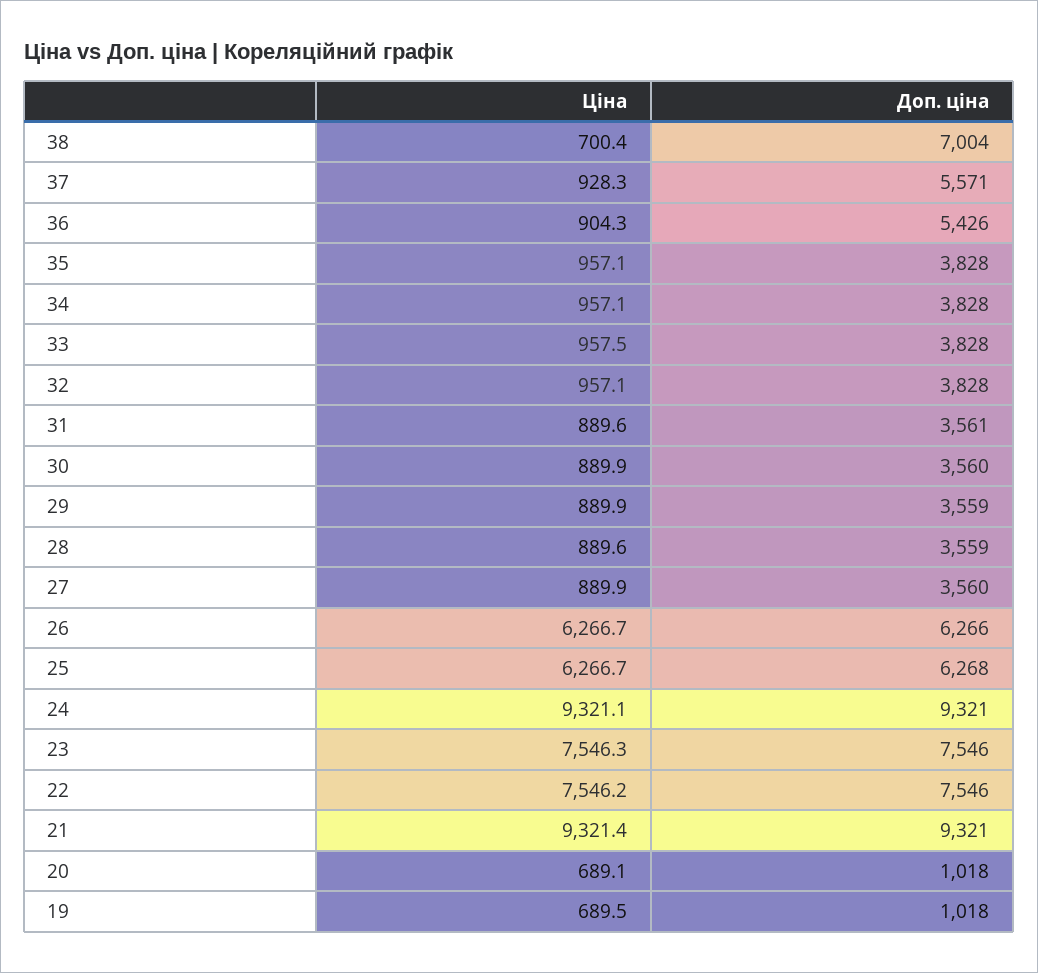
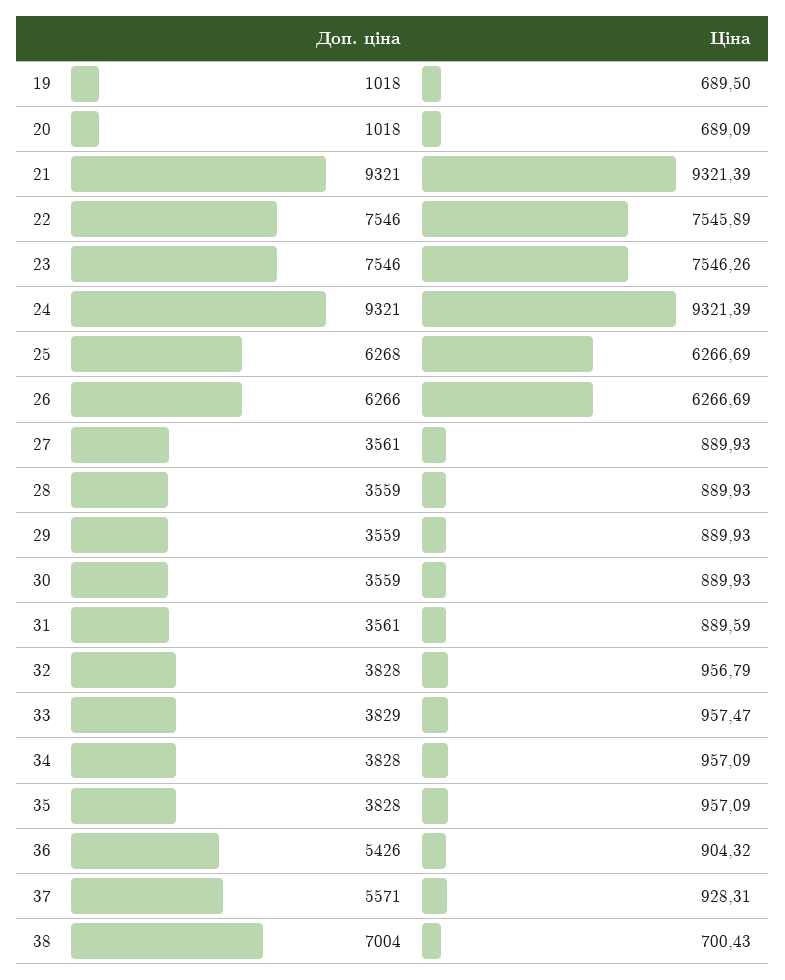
  {
    "Ціна": {
      "38": 700.43,
      "37": 928.31,
      "36": 904.32,
      "35": 957.09,
      "34": 957.09,
      "33": 957.47,
-     "32": 957.1,
+     "32": 956.79,
      "31": 889.59,
      "30": 889.93,
      "29": 889.93,
-     "28": 889.6,
+     "28": 889.93,
      "27": 889.93,
      "26": 6266.69,
      "25": 6266.69,
-     "24": 9321.1,
+     "24": 9321.39,
      "23": 7546.26,
-     "22": 7546.2,
+     "22": 7545.89,
      "21": 9321.39,
      "20": 689.09,
      "19": 689.5
    },
    "Доп. ціна": {
      "38": 7004,
      "37": 5571,
      "36": 5426,
      "35": 3828,
      "34": 3828,
-     "33": 3828,
+     "33": 3829,
      "32": 3828,
      "31": 3561,
-     "30": 3560,
+     "30": 3559,
      "29": 3559,
      "28": 3559,
-     "27": 3560,
+     "27": 3561,
      "26": 6266,
      "25": 6268,
      "24": 9321,
      "23": 7546,
      "22": 7546,
      "21": 9321,
      "20": 1018,
      "19": 1018
    }
  }

